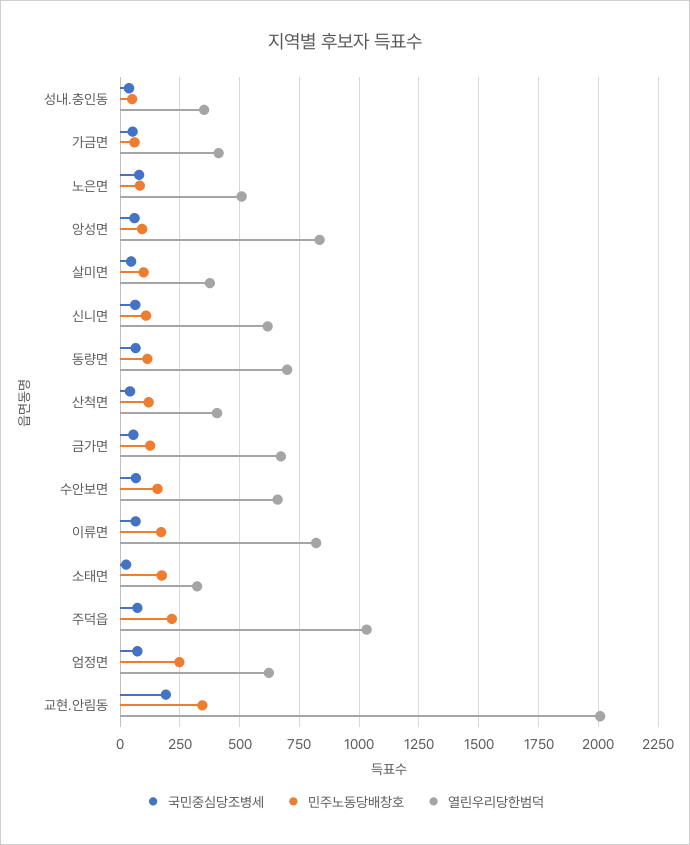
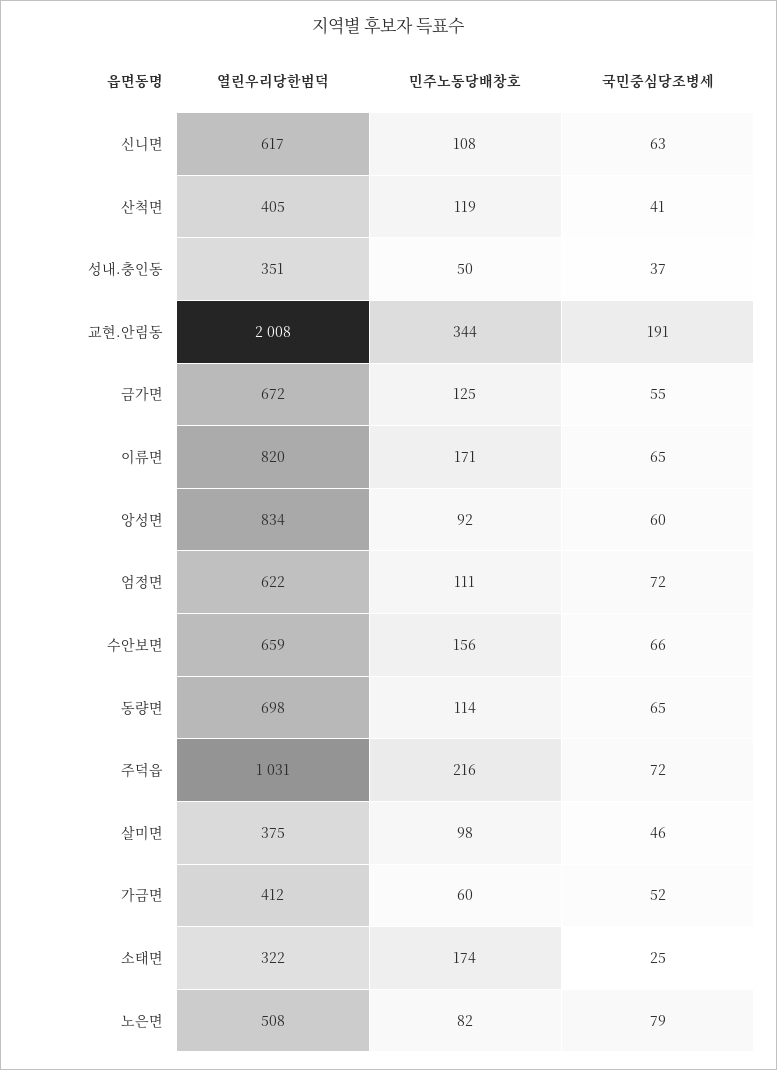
  {
    "국민중심당조병세": {
      "성내.충인동": 37,
      "가금면": 52,
      "노은면": 79,
      "앙성면": 60,
      "살미면": 46,
      "신니면": 63,
      "동량면": 65,
      "산척면": 41,
      "금가면": 55,
      "수안보면": 66,
      "이류면": 65,
      "소태면": 25,
      "주덕읍": 72,
      "엄정면": 72,
      "교현.안림동": 191
    },
    "민주노동당배창호": {
      "성내.충인동": 50,
      "가금면": 60,
      "노은면": 82,
      "앙성면": 92,
      "살미면": 98,
      "신니면": 108,
      "동량면": 114,
      "산척면": 119,
      "금가면": 125,
      "수안보면": 156,
      "이류면": 171,
      "소태면": 174,
      "주덕읍": 216,
-     "엄정면": 250,
+     "엄정면": 111,
      "교현.안림동": 344
    },
    "열린우리당한범덕": {
      "성내.충인동": 351,
      "가금면": 412,
      "노은면": 508,
      "앙성면": 834,
      "살미면": 375,
      "신니면": 617,
      "동량면": 698,
      "산척면": 405,
      "금가면": 672,
      "수안보면": 659,
      "이류면": 820,
      "소태면": 322,
      "주덕읍": 1031,
      "엄정면": 622,
      "교현.안림동": 2008
    }
  }

